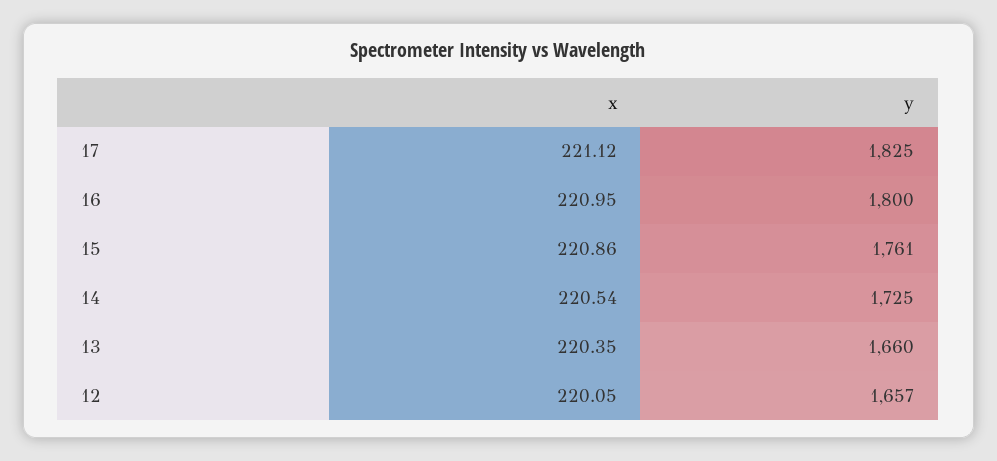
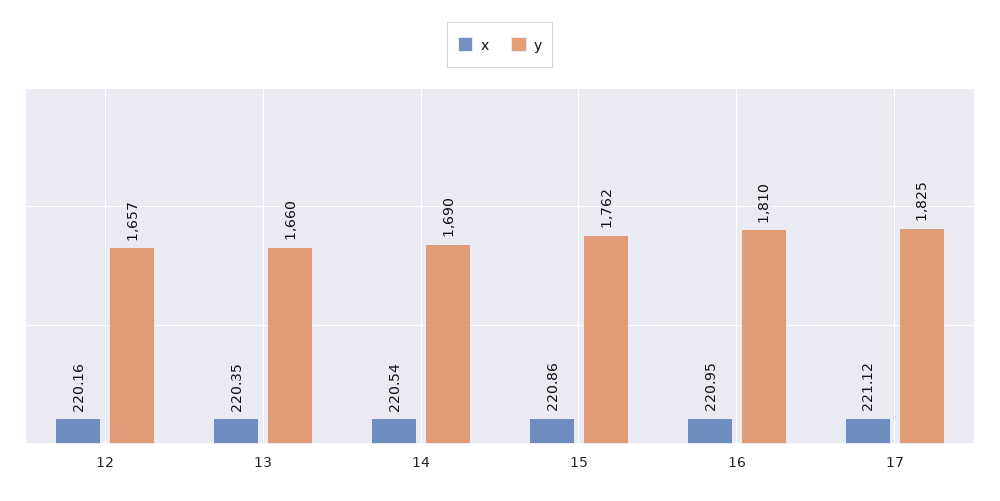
  {
    "x": {
      "17": 221.12,
      "16": 220.95,
      "15": 220.86,
      "14": 220.54,
      "13": 220.35,
-     "12": 220.05
+     "12": 220.16
    },
    "y": {
      "17": 1825,
-     "16": 1800,
+     "16": 1810,
-     "15": 1761,
+     "15": 1762,
-     "14": 1725,
+     "14": 1690,
      "13": 1660,
      "12": 1657
    }
  }

